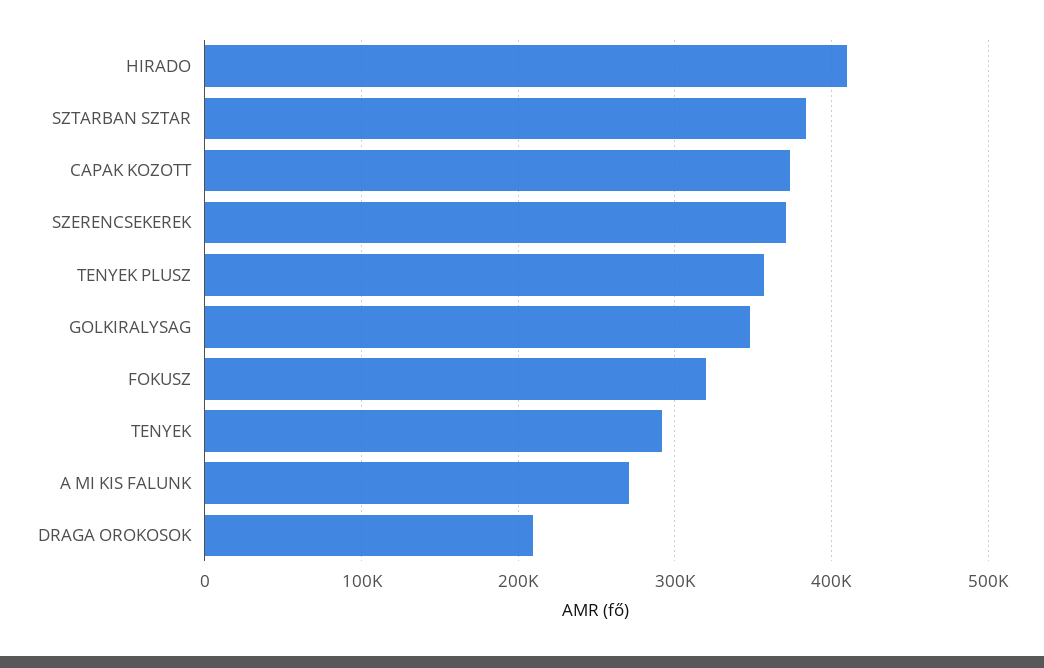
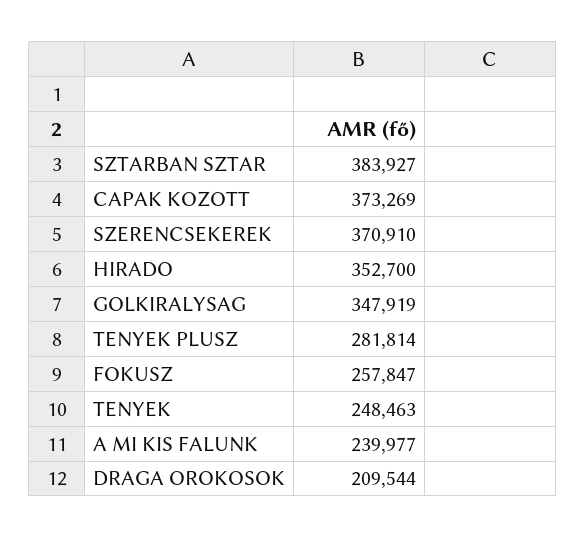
  {
-   "HIRADO": 410000,
+   "HIRADO": 352700,
    "SZTARBAN SZTAR": 383927,
    "CAPAK KOZOTT": 373269,
    "SZERENCSEKEREK": 370910,
-   "TENYEK PLUSZ": 360000,
+   "TENYEK PLUSZ": 281814,
    "GOLKIRALYSAG": 347919,
-   "FOKUSZ": 320000,
+   "FOKUSZ": 257847,
-   "TENYEK": 290000,
+   "TENYEK": 248463,
-   "A MI KIS FALUNK": 270000,
+   "A MI KIS FALUNK": 239977,
    "DRAGA OROKOSOK": 209544
  }

